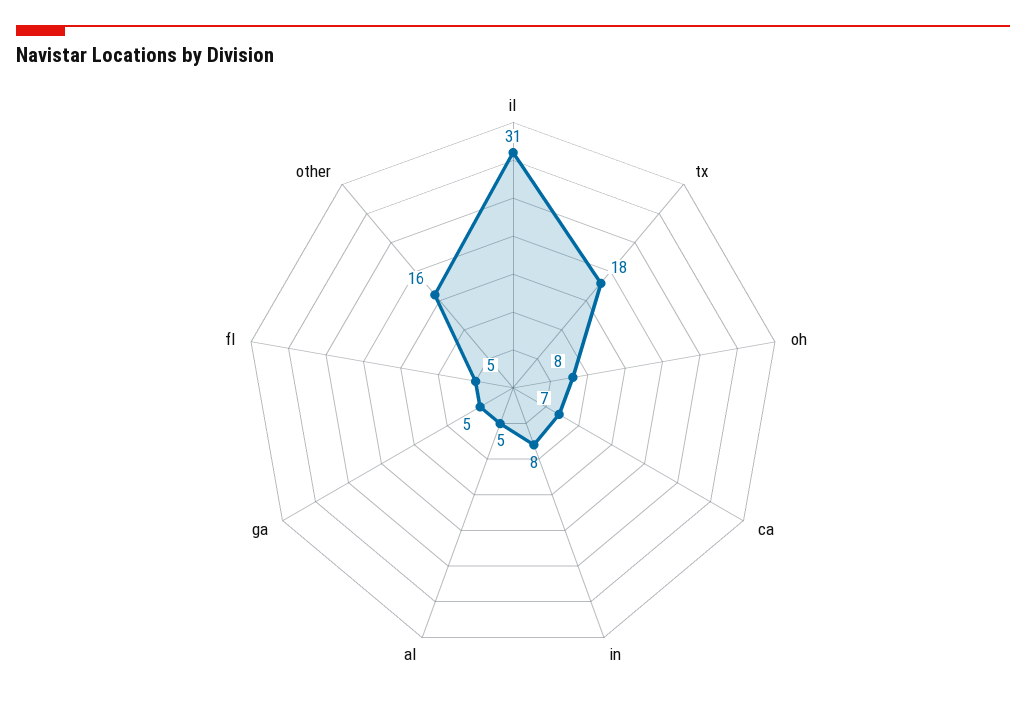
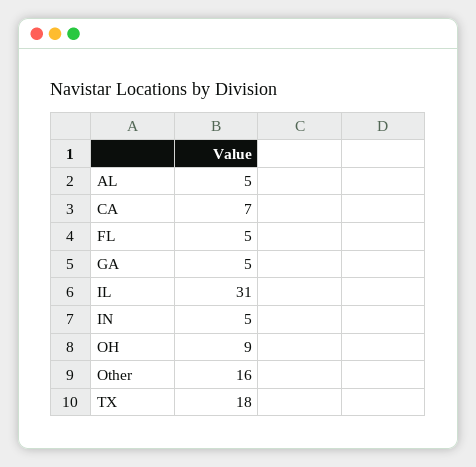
  {
    "il": 31,
    "tx": 18,
-   "oh": 8,
+   "oh": 9,
    "ca": 7,
-   "in": 8,
+   "in": 5,
    "al": 5,
    "ga": 5,
    "fl": 5,
    "other": 16
  }

